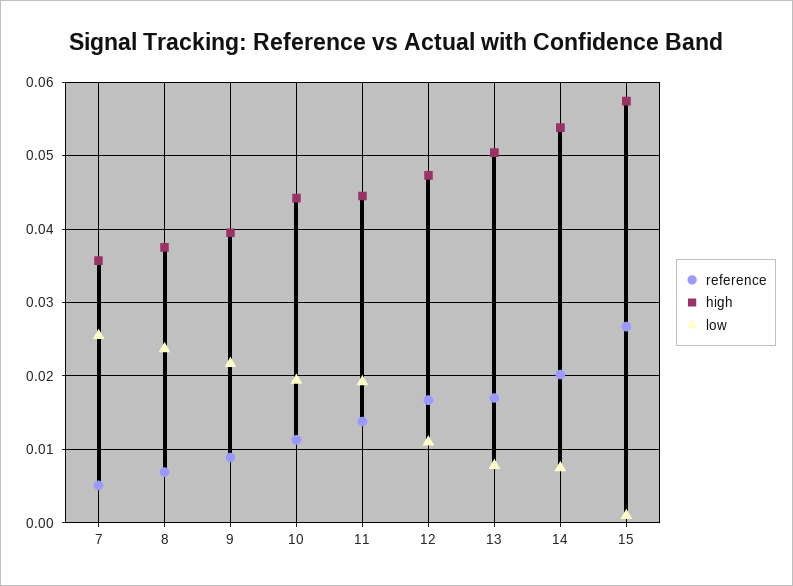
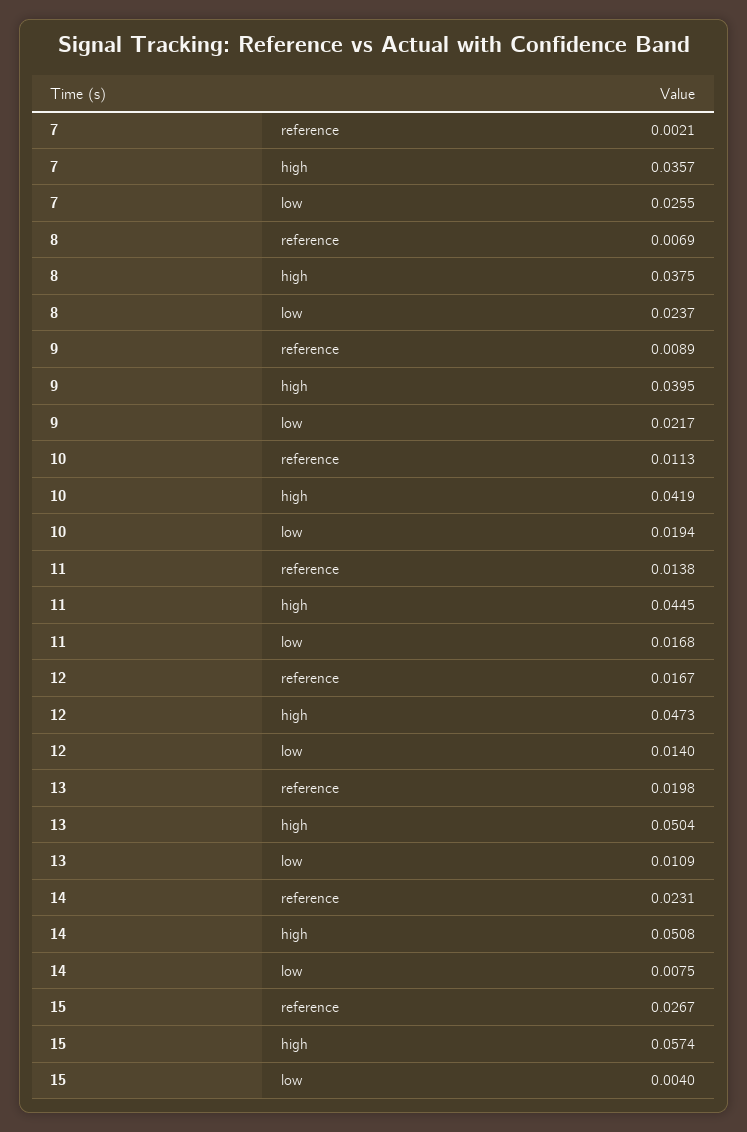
  {
    "reference": {
-     "7": 0.005,
+     "7": 0.0021,
      "8": 0.0069,
      "9": 0.0089,
      "10": 0.0113,
      "11": 0.0138,
      "12": 0.0167,
-     "13": 0.017,
+     "13": 0.0198,
-     "14": 0.02,
+     "14": 0.0231,
      "15": 0.0267
    },
    "high": {
      "7": 0.0357,
      "8": 0.0375,
      "9": 0.0395,
-     "10": 0.044,
+     "10": 0.0419,
      "11": 0.0445,
      "12": 0.0473,
      "13": 0.0504,
-     "14": 0.054,
+     "14": 0.0508,
      "15": 0.0574
    },
    "low": {
      "7": 0.0255,
      "8": 0.0237,
      "9": 0.0217,
      "10": 0.0194,
-     "11": 0.019,
+     "11": 0.0168,
-     "12": 0.011,
+     "12": 0.014,
-     "13": 0.008,
+     "13": 0.0109,
      "14": 0.0075,
-     "15": 0.001
+     "15": 0.004
    }
  }

